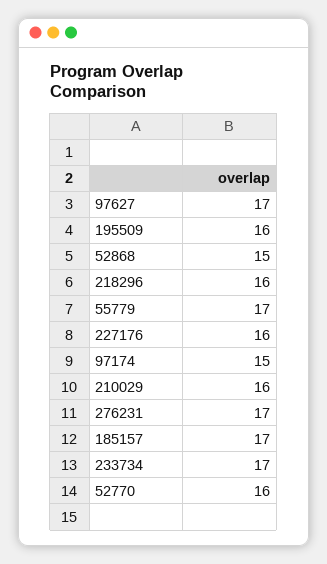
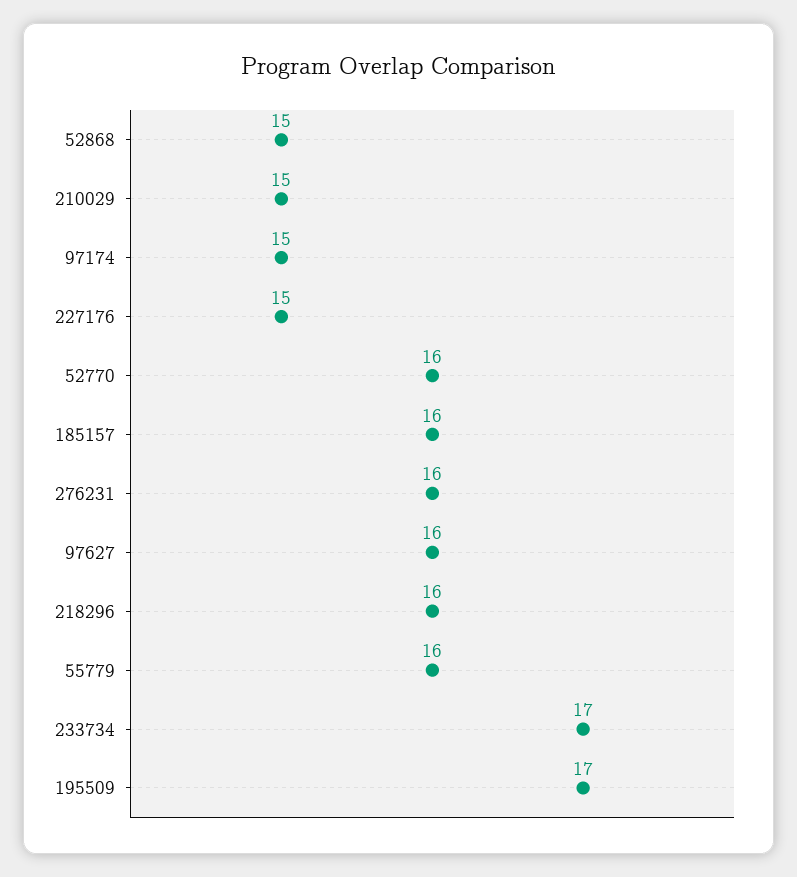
  {
-   "97627": 17,
+   "97627": 16,
-   "195509": 16,
+   "195509": 17,
    "52868": 15,
    "218296": 16,
-   "55779": 17,
+   "55779": 16,
-   "227176": 16,
+   "227176": 15,
    "97174": 15,
-   "210029": 16,
+   "210029": 15,
-   "276231": 17,
+   "276231": 16,
-   "185157": 17,
+   "185157": 16,
    "233734": 17,
    "52770": 16
  }

